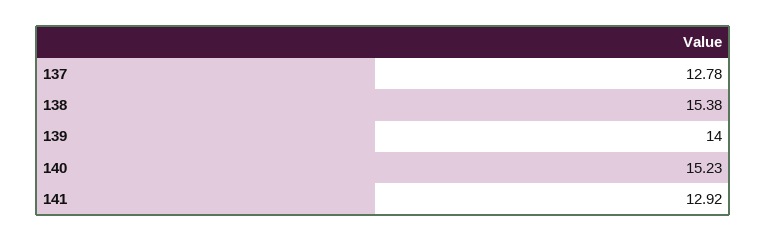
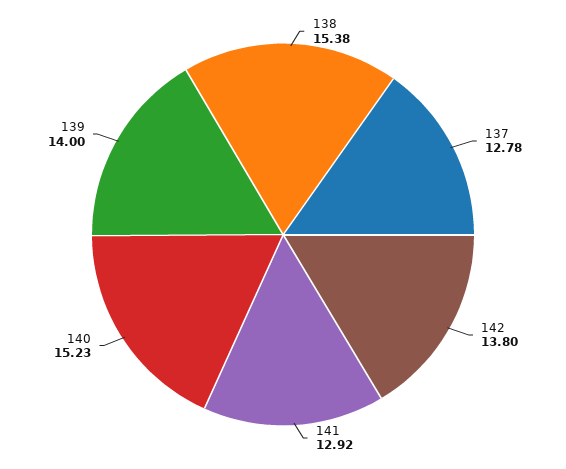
  {
    "137": 12.78,
    "138": 15.38,
    "139": 14,
    "140": 15.23,
-   "141": 12.92
+   "141": 12.92,
+   "142": 13.8
  }

